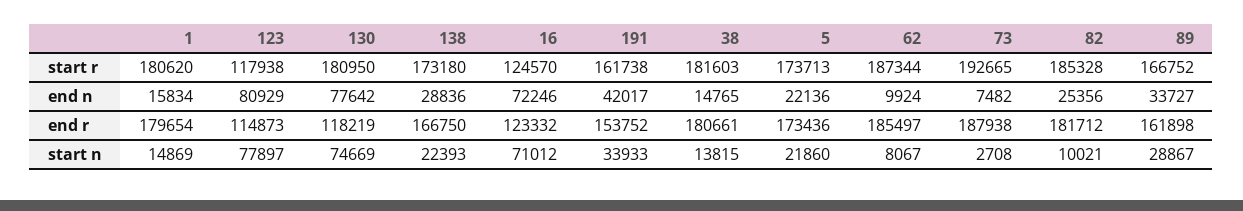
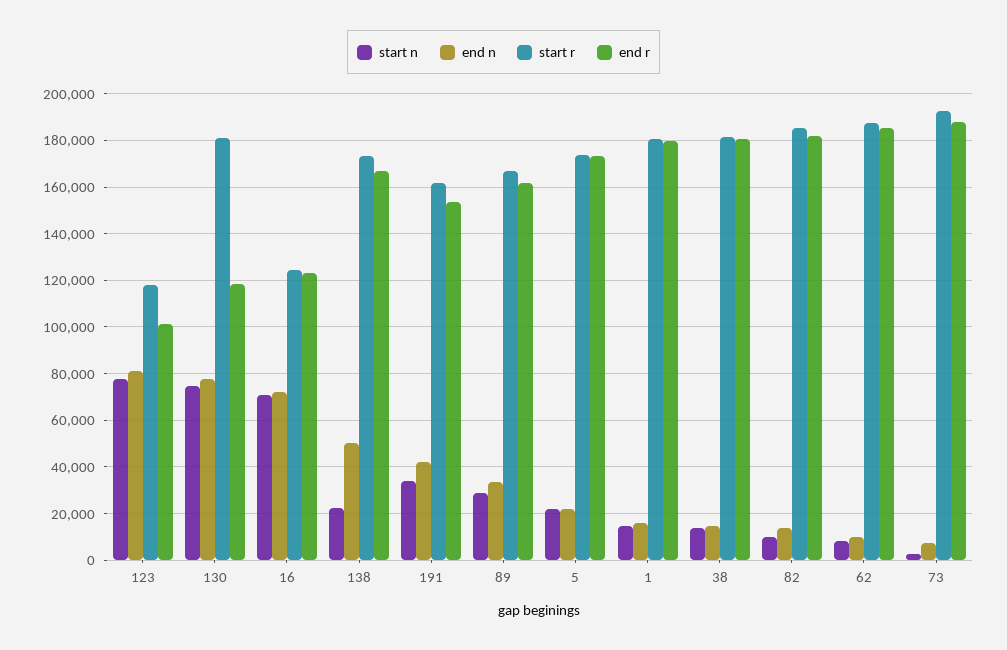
  {
    "start r": {
      "1": 180620,
      "123": 117938,
      "130": 180950,
      "138": 173180,
      "16": 124570,
      "191": 161738,
      "38": 181603,
      "5": 173713,
      "62": 187344,
      "73": 192665,
      "82": 185328,
      "89": 166752
    },
    "end n": {
      "1": 15834,
      "123": 80929,
      "130": 77642,
-     "138": 28836,
+     "138": 50000,
      "16": 72246,
      "191": 42017,
      "38": 14765,
      "5": 22136,
      "62": 9924,
      "73": 7482,
-     "82": 25356,
+     "82": 15000,
      "89": 33727
    },
    "end r": {
      "1": 179654,
-     "123": 114873,
+     "123": 100000,
      "130": 118219,
      "138": 166750,
      "16": 123332,
      "191": 153752,
      "38": 180661,
      "5": 173436,
      "62": 185497,
      "73": 187938,
      "82": 181712,
      "89": 161898
    },
    "start n": {
      "1": 14869,
      "123": 77897,
      "130": 74669,
      "138": 22393,
      "16": 71012,
      "191": 33933,
      "38": 13815,
      "5": 21860,
      "62": 8067,
      "73": 2708,
      "82": 10021,
      "89": 28867
    }
  }

